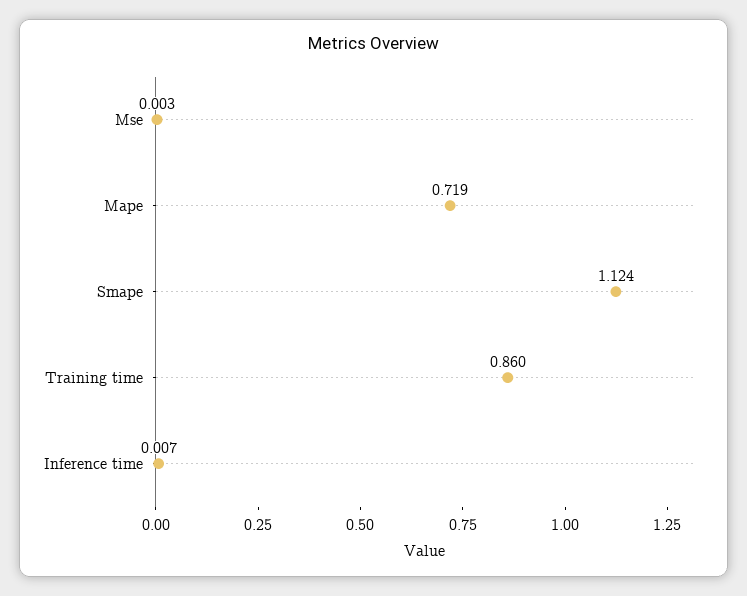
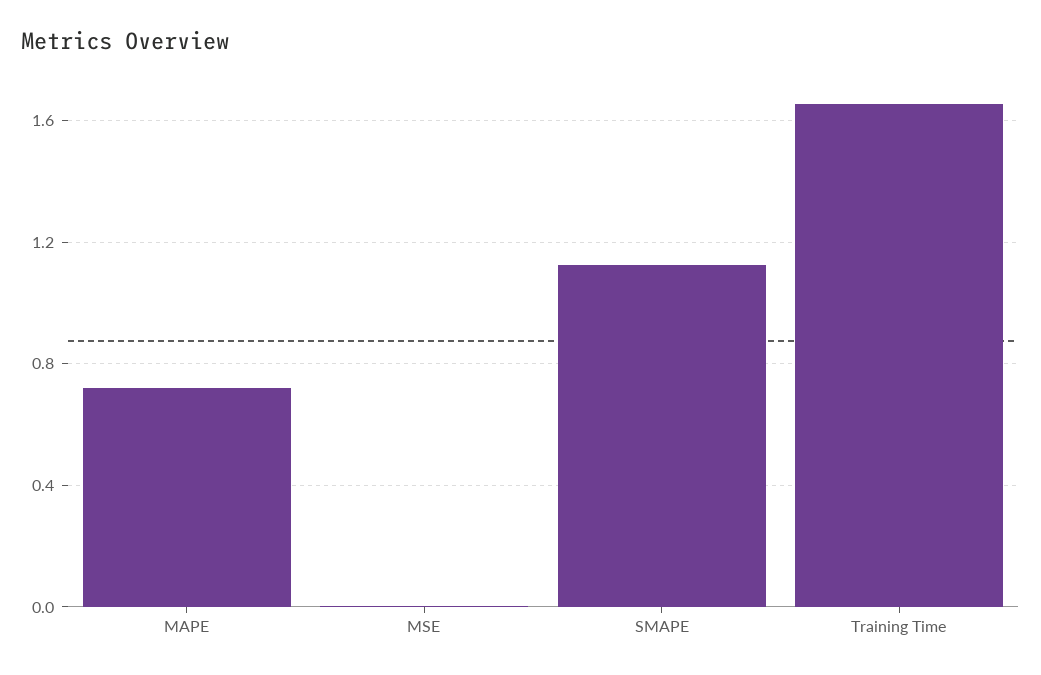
  {
    "Mse": 0.003,
    "Mape": 0.719,
    "Smape": 1.124,
-   "Training time": 0.86,
+   "Training time": 1.65
-   "Inference time": 0.007
  }

